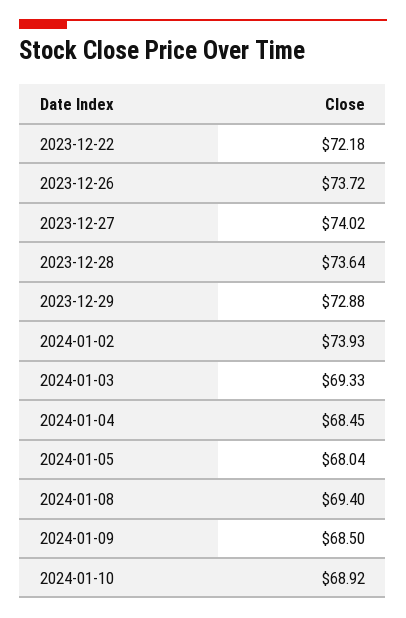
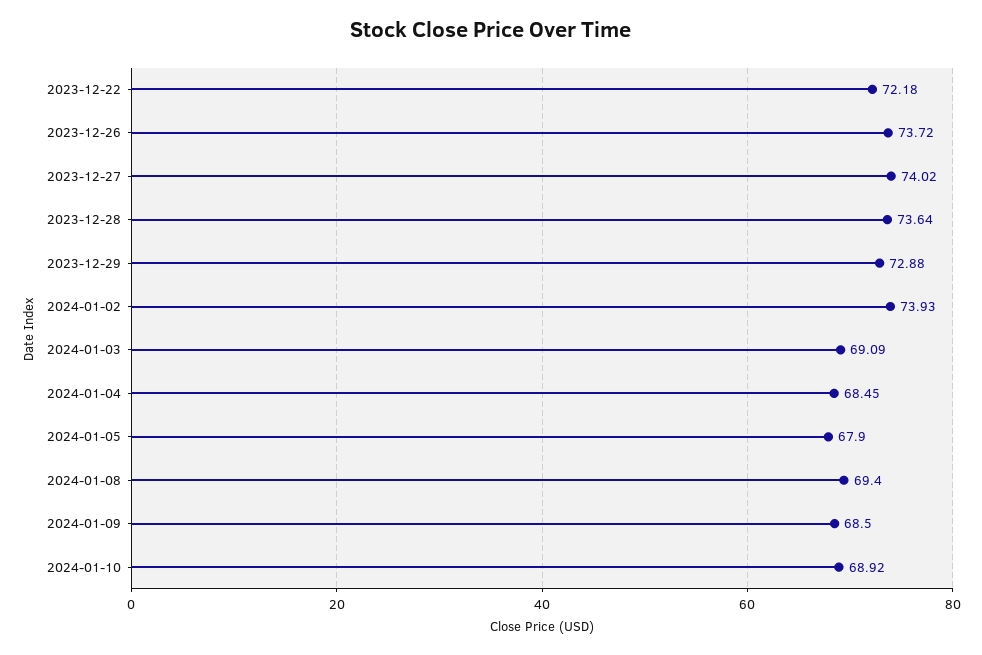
  {
    "2023-12-22": 72.18,
    "2023-12-26": 73.72,
    "2023-12-27": 74.02,
    "2023-12-28": 73.64,
    "2023-12-29": 72.88,
    "2024-01-02": 73.93,
-   "2024-01-03": 69.33,
+   "2024-01-03": 69.09,
    "2024-01-04": 68.45,
-   "2024-01-05": 68.04,
+   "2024-01-05": 67.9,
    "2024-01-08": 69.4,
    "2024-01-09": 68.5,
    "2024-01-10": 68.92
  }

